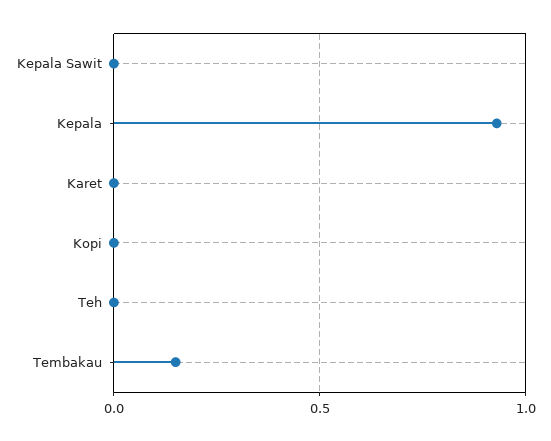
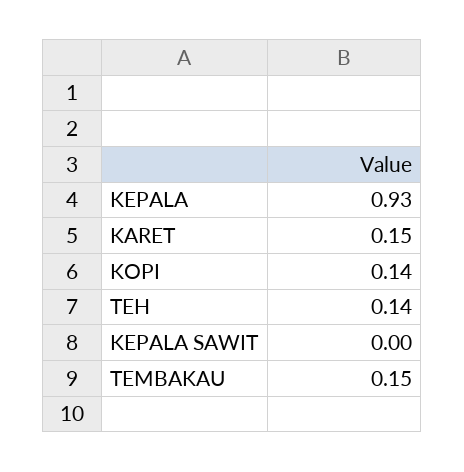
  {
    "Kepala Sawit": 0,
    "Kepala": 0.93,
-   "Karet": 0,
+   "Karet": 0.15,
-   "Kopi": 0,
+   "Kopi": 0.14,
-   "Teh": 0,
+   "Teh": 0.14,
    "Tembakau": 0.15
  }

